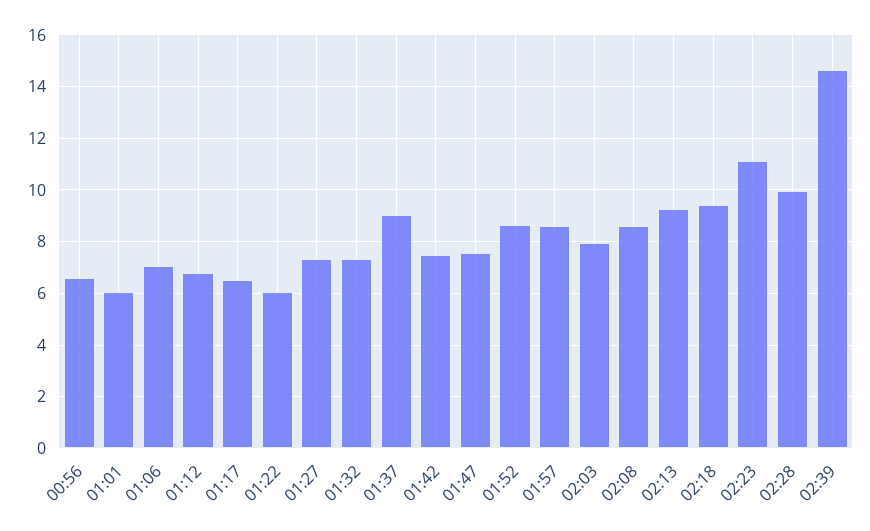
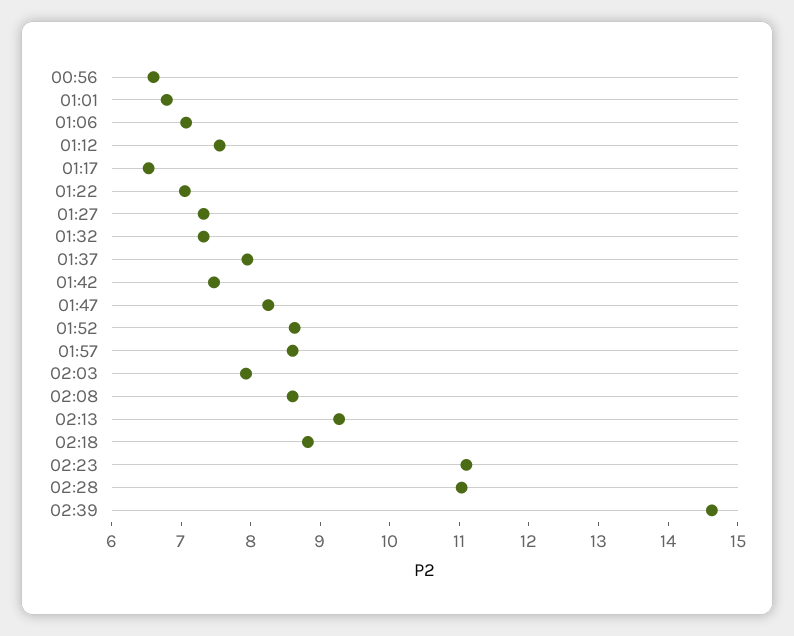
  {
    "00:56": 6.6,
-   "01:01": 6,
+   "01:01": 6.8,
    "01:06": 7,
-   "01:12": 6.75,
+   "01:12": 7.6,
    "01:17": 6.6,
-   "01:22": 6,
+   "01:22": 7,
    "01:27": 7.4,
    "01:32": 7.4,
-   "01:37": 9,
+   "01:37": 8,
    "01:42": 7.4,
-   "01:47": 7.5,
+   "01:47": 8.2,
    "01:52": 8.6,
    "01:57": 8.6,
    "02:03": 8,
    "02:08": 8.6,
    "02:13": 9.2,
-   "02:18": 9.5,
+   "02:18": 8.8,
    "02:23": 11.2,
-   "02:28": 10,
+   "02:28": 11,
    "02:39": 14.6
  }

